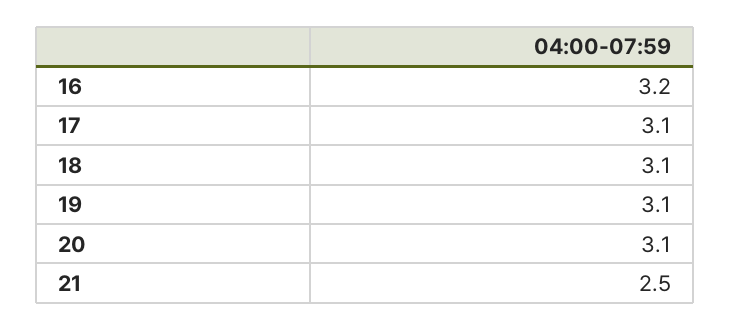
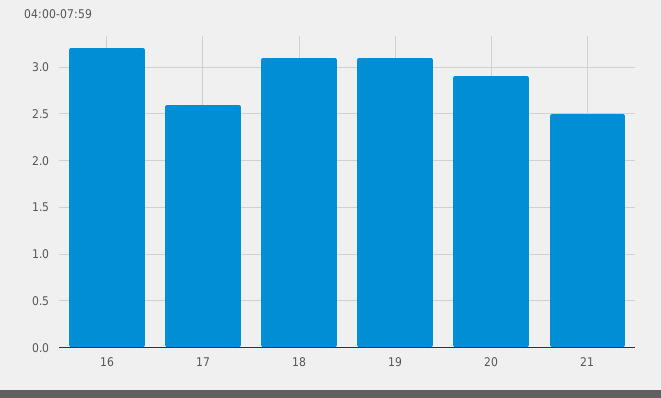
  {
    "16": 3.2,
-   "17": 3.1,
+   "17": 2.6,
    "18": 3.1,
    "19": 3.1,
-   "20": 3.1,
+   "20": 2.9,
    "21": 2.5
  }

